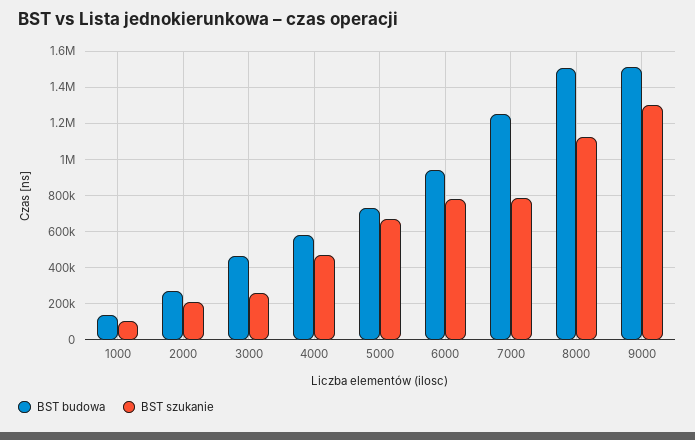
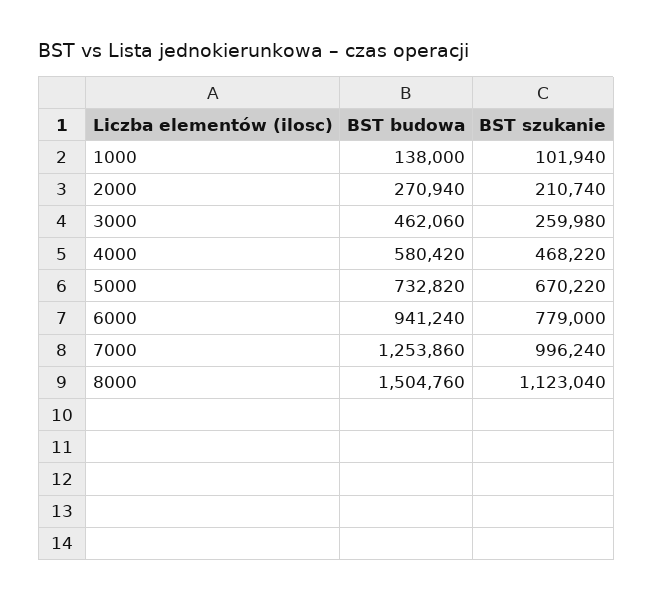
  {
    "BST budowa": {
      "1000": 138000,
      "2000": 270940,
      "3000": 462060,
      "4000": 580420,
      "5000": 732820,
      "6000": 941240,
      "7000": 1253860,
-     "8000": 1504760,
+     "8000": 1504760
-     "9000": 1500000
    },
    "BST szukanie": {
      "1000": 101940,
      "2000": 210740,
      "3000": 259980,
      "4000": 468220,
      "5000": 670220,
      "6000": 779000,
-     "7000": 800000,
+     "7000": 996240,
-     "8000": 1123040,
+     "8000": 1123040
-     "9000": 1300000
    }
  }

